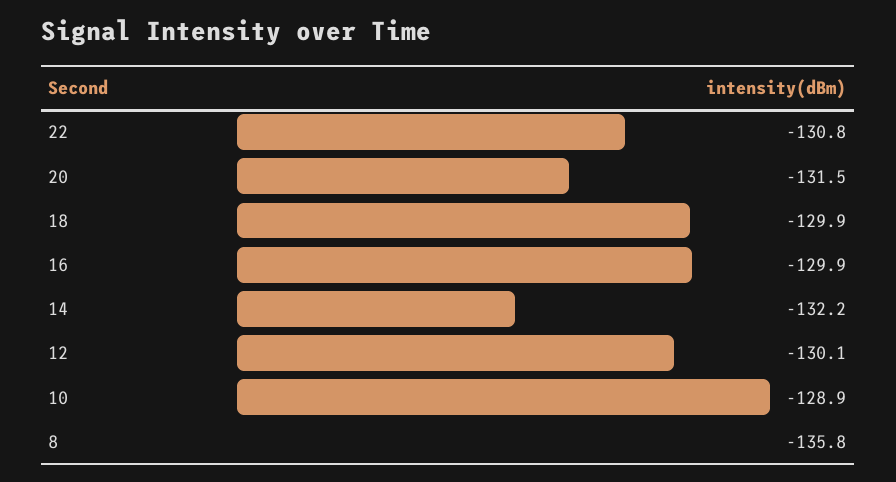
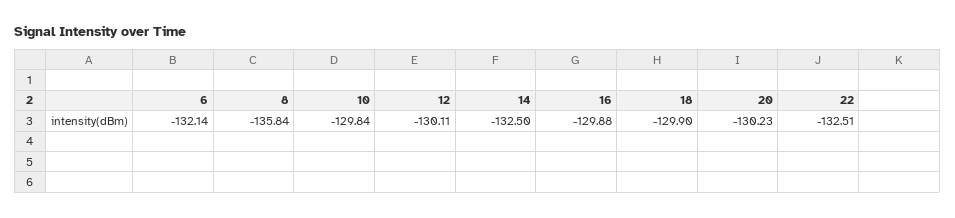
  {
-   "22": -130.8,
+   "22": -132.51,
-   "20": -131.5,
+   "20": -130.23,
    "18": -129.9,
    "16": -129.88,
-   "14": -132.2,
+   "14": -132.5,
    "12": -130.11,
-   "10": -128.9,
+   "10": -129.84,
-   "8": -135.84
+   "8": -135.84,
+   "6": -132.14
  }

